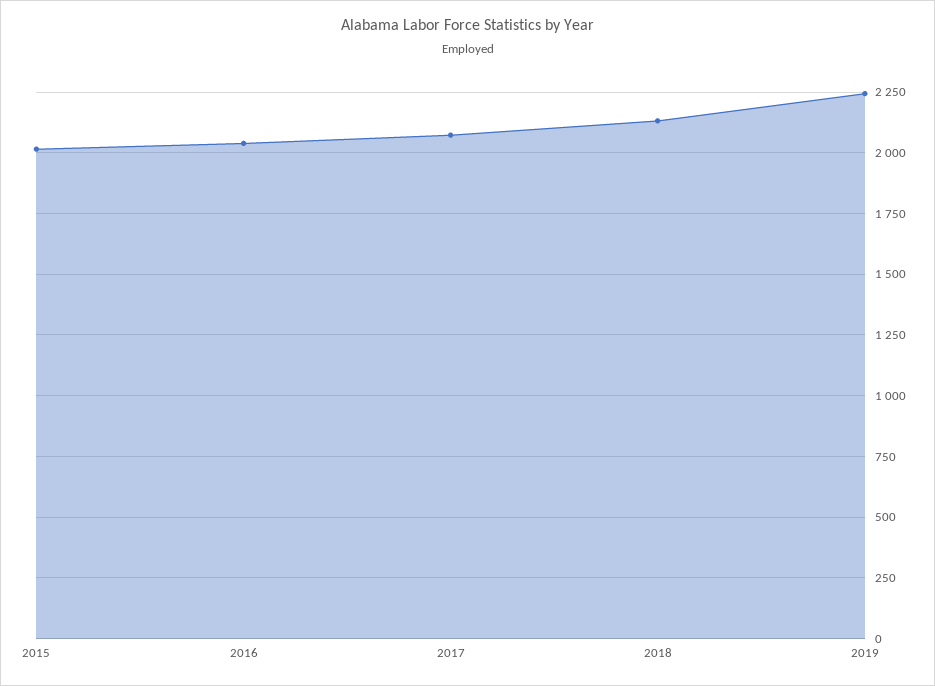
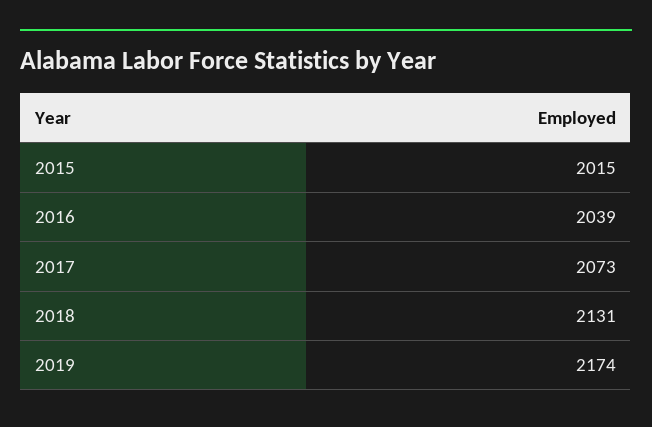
  {
    "2015": 2015,
    "2016": 2039,
    "2017": 2073,
    "2018": 2131,
-   "2019": 2250
+   "2019": 2174
  }

